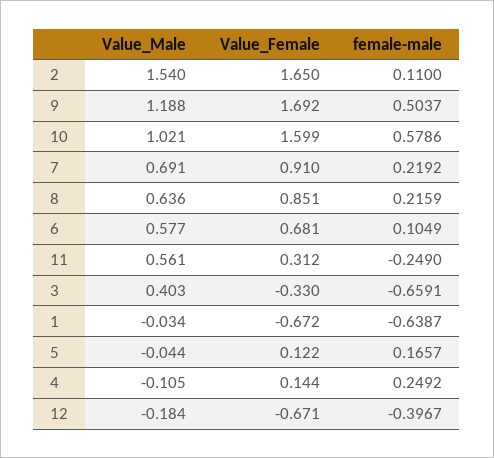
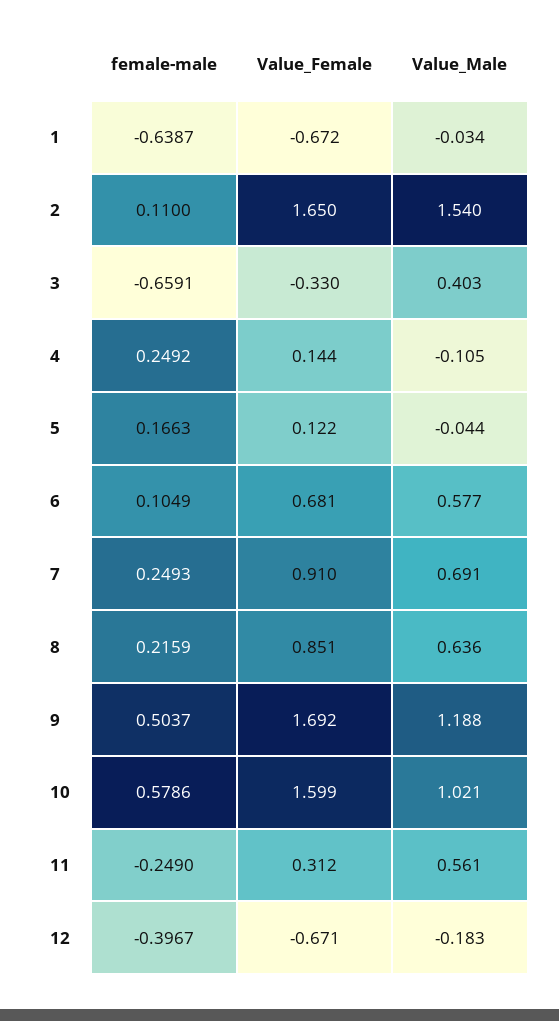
  {
    "Value_Male": {
      "2": 1.54,
      "9": 1.188,
      "10": 1.021,
      "7": 0.691,
      "8": 0.636,
      "6": 0.577,
      "11": 0.561,
      "3": 0.403,
      "1": -0.034,
      "5": -0.044,
      "4": -0.105,
-     "12": -0.184
+     "12": -0.183
    },
    "Value_Female": {
      "2": 1.65,
      "9": 1.692,
      "10": 1.599,
      "7": 0.91,
      "8": 0.851,
      "6": 0.681,
      "11": 0.312,
      "3": -0.33,
      "1": -0.672,
      "5": 0.122,
      "4": 0.144,
      "12": -0.671
    },
    "female-male": {
      "2": 0.11,
      "9": 0.5037,
      "10": 0.5786,
-     "7": 0.2192,
+     "7": 0.2493,
      "8": 0.2159,
      "6": 0.1049,
      "11": -0.249,
      "3": -0.6591,
      "1": -0.6387,
-     "5": 0.1657,
+     "5": 0.1663,
      "4": 0.2492,
      "12": -0.3967
    }
  }

